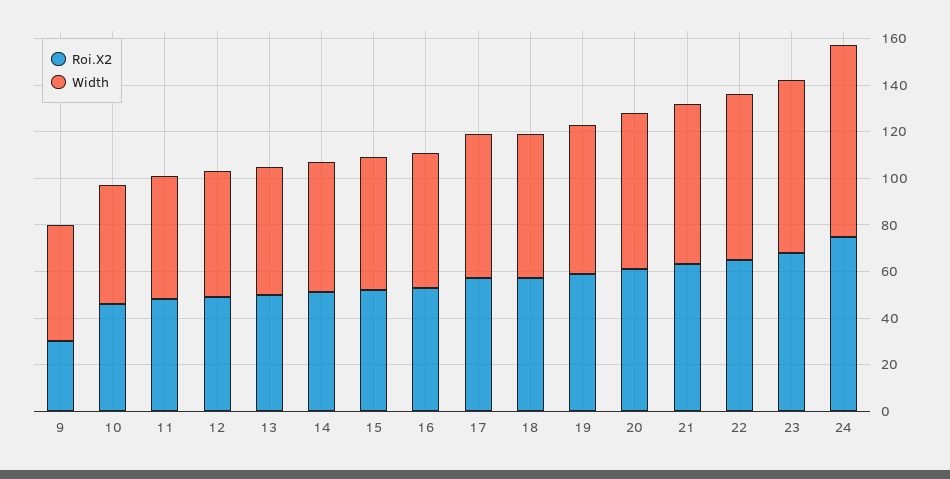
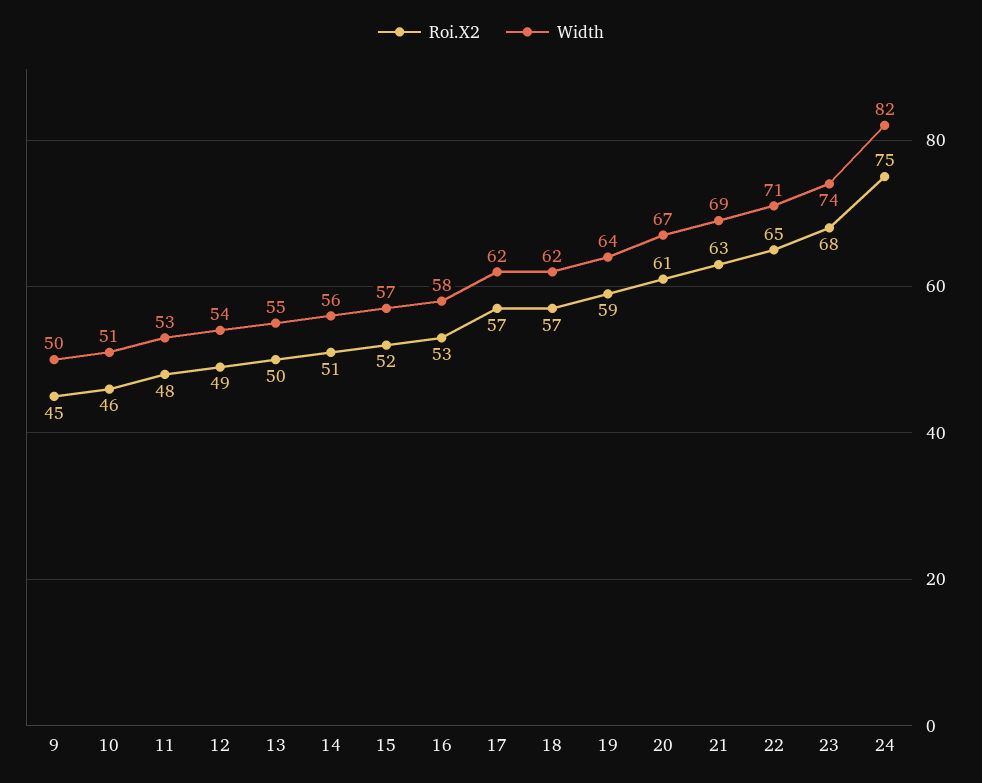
  {
    "Roi.X2": {
-     "9": 30,
+     "9": 45,
      "10": 46,
      "11": 48,
      "12": 49,
      "13": 50,
      "14": 51,
      "15": 52,
      "16": 53,
      "17": 57,
      "18": 57,
      "19": 59,
      "20": 61,
      "21": 63,
      "22": 65,
      "23": 68,
      "24": 75
    },
    "Width": {
      "9": 50,
      "10": 51,
      "11": 53,
      "12": 54,
      "13": 55,
      "14": 56,
      "15": 57,
      "16": 58,
      "17": 62,
      "18": 62,
      "19": 64,
      "20": 67,
      "21": 69,
      "22": 71,
      "23": 74,
      "24": 82
    }
  }

